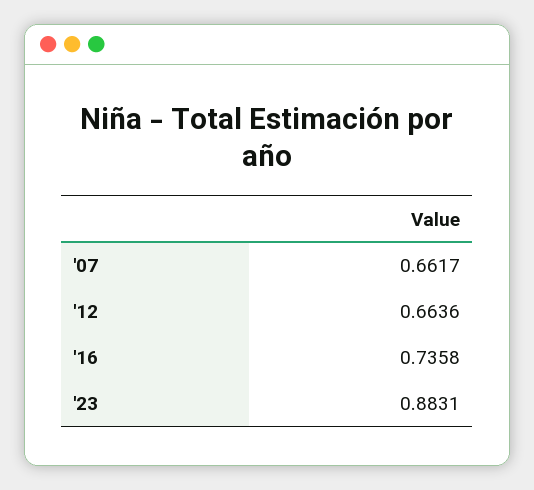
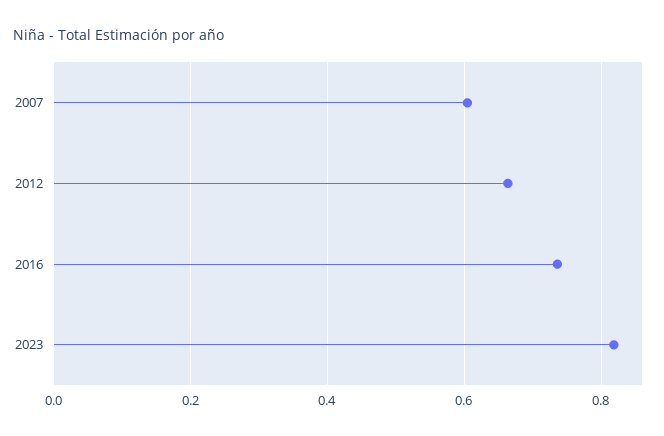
  {
-   "'07": 0.6617,
+   "'07": 0.6,
    "'12": 0.6636,
    "'16": 0.7358,
-   "'23": 0.8831
+   "'23": 0.82
  }

